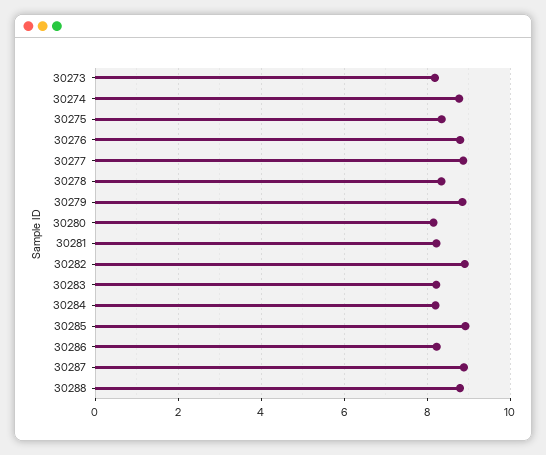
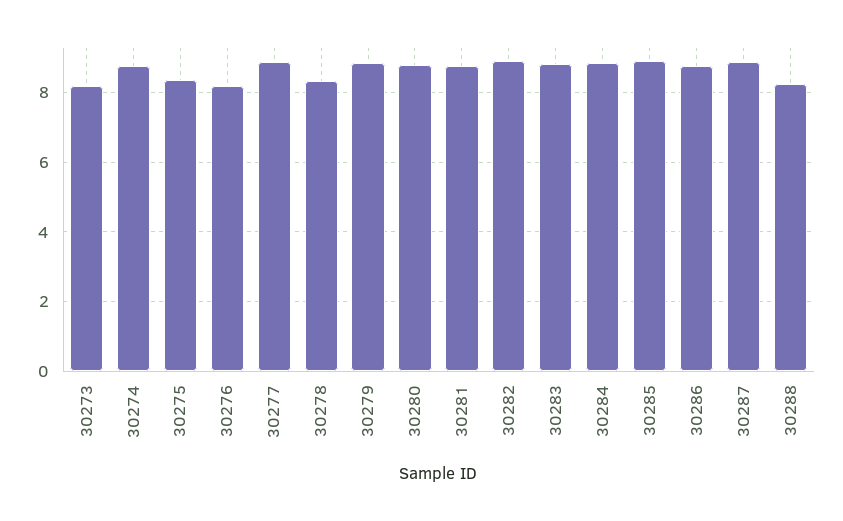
  {
    "30273": 8.2,
    "30274": 8.8,
    "30275": 8.4,
-   "30276": 8.8,
+   "30276": 8.2,
    "30277": 8.8,
    "30278": 8.4,
    "30279": 8.8,
-   "30280": 8.2,
+   "30280": 8.8,
-   "30281": 8.2,
+   "30281": 8.8,
    "30282": 9,
-   "30283": 8.2,
+   "30283": 8.8,
-   "30284": 8.2,
+   "30284": 8.8,
    "30285": 9,
-   "30286": 8.2,
+   "30286": 8.8,
    "30287": 8.8,
-   "30288": 8.8
+   "30288": 8.2
  }

